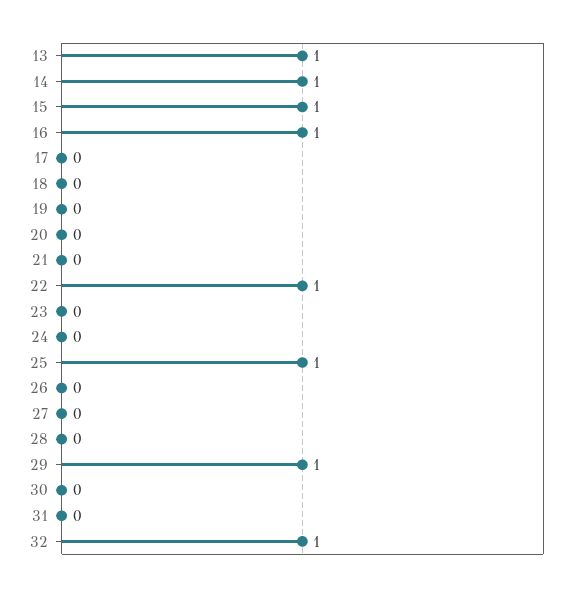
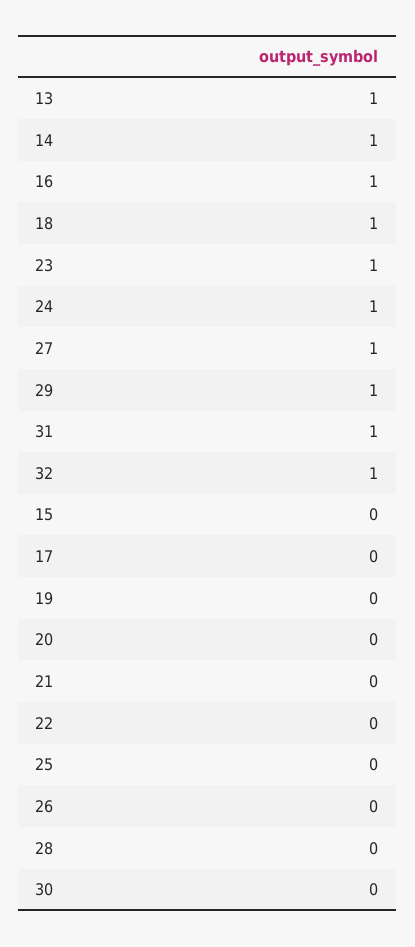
  {
    "13": 1,
    "14": 1,
-   "15": 1,
+   "15": 0,
    "16": 1,
    "17": 0,
-   "18": 0,
+   "18": 1,
    "19": 0,
    "20": 0,
    "21": 0,
-   "22": 1,
+   "22": 0,
-   "23": 0,
+   "23": 1,
-   "24": 0,
+   "24": 1,
-   "25": 1,
+   "25": 0,
    "26": 0,
-   "27": 0,
+   "27": 1,
    "28": 0,
    "29": 1,
    "30": 0,
-   "31": 0,
+   "31": 1,
    "32": 1
  }

